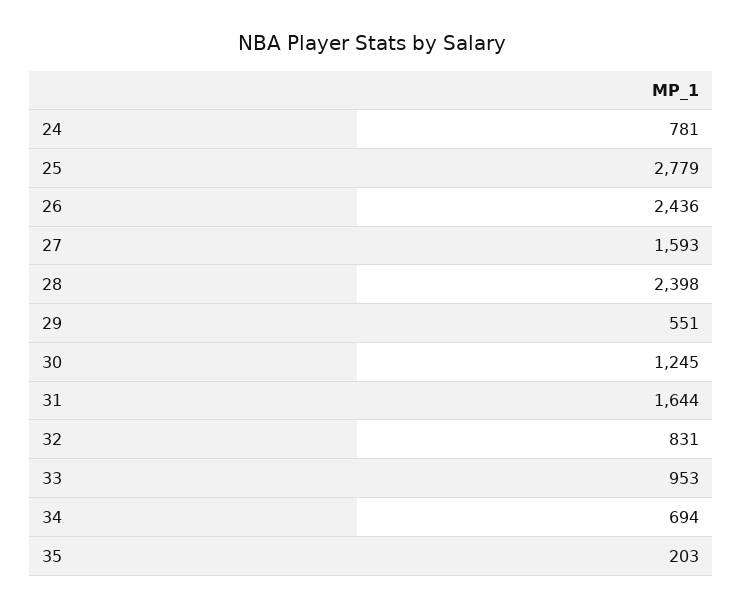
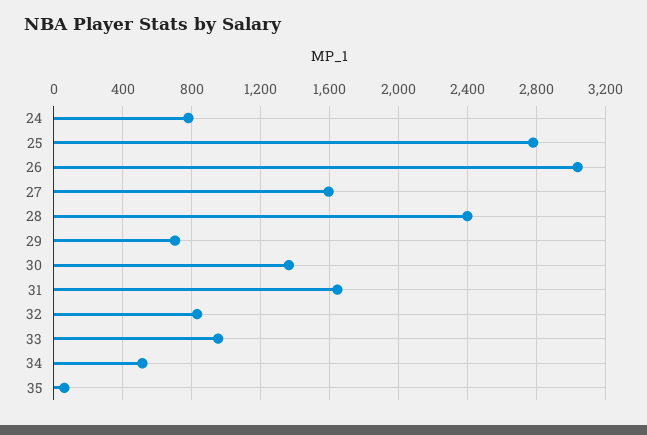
  {
    "24": 781,
    "25": 2779,
-   "26": 2436,
+   "26": 3050,
    "27": 1593,
    "28": 2398,
-   "29": 551,
+   "29": 700,
-   "30": 1245,
+   "30": 1350,
    "31": 1644,
    "32": 831,
    "33": 953,
-   "34": 694,
+   "34": 500,
-   "35": 203
+   "35": 50
  }

